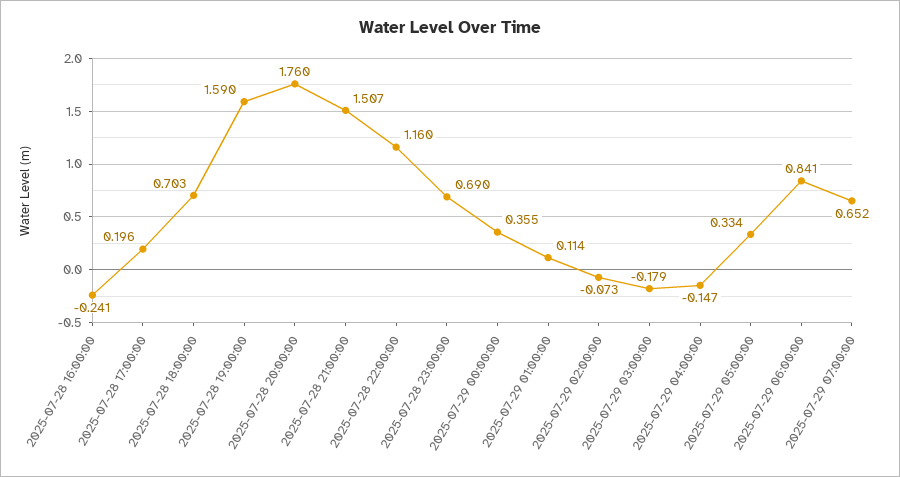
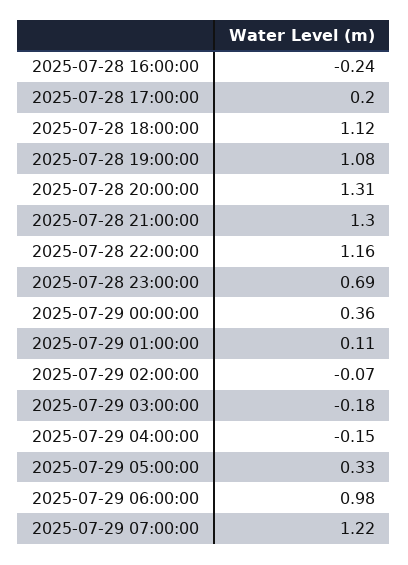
  {
    "2025-07-28 16:00:00": -0.241,
    "2025-07-28 17:00:00": 0.196,
-   "2025-07-28 18:00:00": 0.703,
+   "2025-07-28 18:00:00": 1.12,
-   "2025-07-28 19:00:00": 1.59,
+   "2025-07-28 19:00:00": 1.08,
-   "2025-07-28 20:00:00": 1.76,
+   "2025-07-28 20:00:00": 1.31,
-   "2025-07-28 21:00:00": 1.507,
+   "2025-07-28 21:00:00": 1.3,
    "2025-07-28 22:00:00": 1.16,
    "2025-07-28 23:00:00": 0.69,
    "2025-07-29 00:00:00": 0.355,
    "2025-07-29 01:00:00": 0.114,
    "2025-07-29 02:00:00": -0.073,
    "2025-07-29 03:00:00": -0.179,
    "2025-07-29 04:00:00": -0.147,
    "2025-07-29 05:00:00": 0.334,
-   "2025-07-29 06:00:00": 0.841,
+   "2025-07-29 06:00:00": 0.98,
-   "2025-07-29 07:00:00": 0.652
+   "2025-07-29 07:00:00": 1.22
  }

